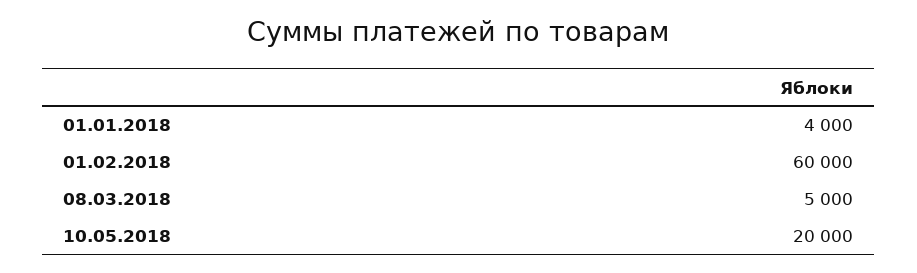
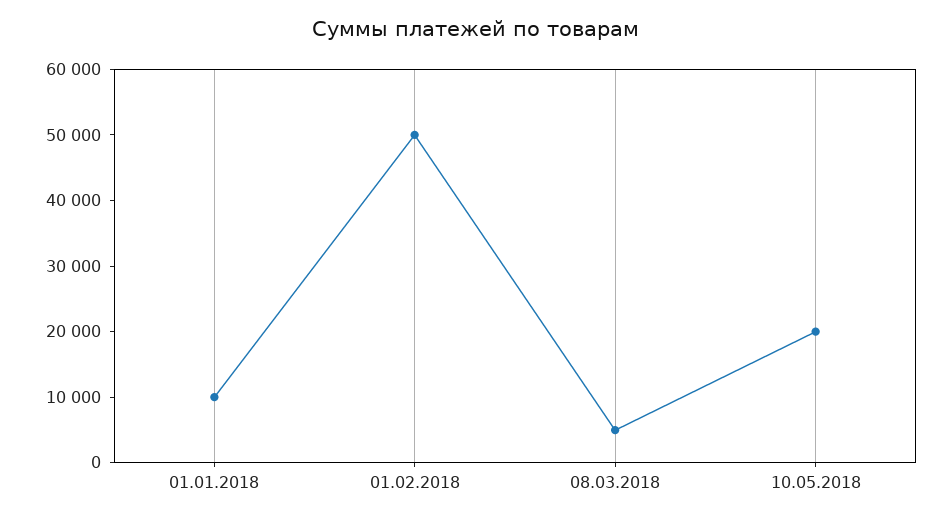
  {
-   "01.01.2018": 4000,
+   "01.01.2018": 10000,
-   "01.02.2018": 60000,
+   "01.02.2018": 50000,
    "08.03.2018": 5000,
    "10.05.2018": 20000
  }

